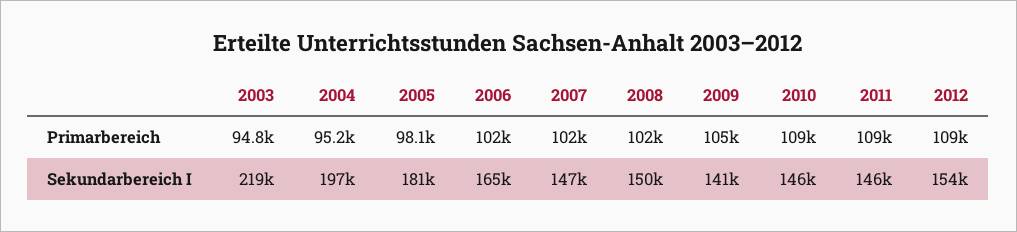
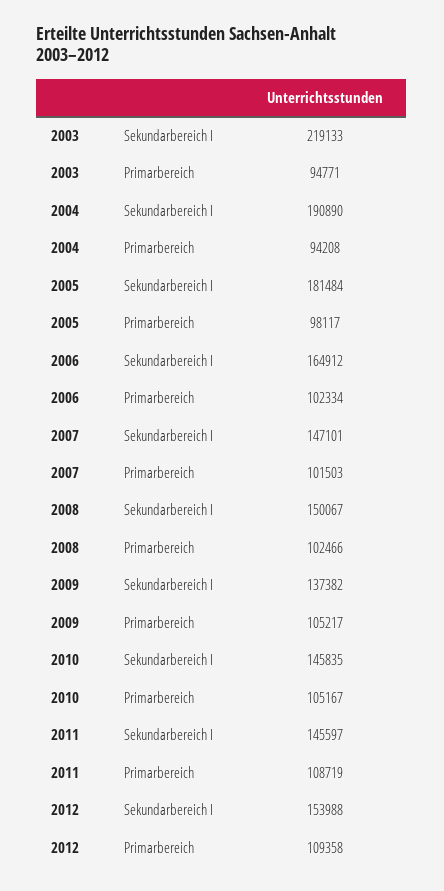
  {
    "2003": {
      "Primarbereich": 94771,
      "Sekundarbereich I": 219133
    },
    "2004": {
-     "Primarbereich": 95200,
+     "Primarbereich": 94208,
-     "Sekundarbereich I": 197000
+     "Sekundarbereich I": 190890
    },
    "2005": {
      "Primarbereich": 98117,
      "Sekundarbereich I": 181484
    },
    "2006": {
      "Primarbereich": 102334,
      "Sekundarbereich I": 164912
    },
    "2007": {
      "Primarbereich": 101503,
      "Sekundarbereich I": 147101
    },
    "2008": {
      "Primarbereich": 102466,
      "Sekundarbereich I": 150067
    },
    "2009": {
      "Primarbereich": 105217,
-     "Sekundarbereich I": 141000
+     "Sekundarbereich I": 137382
    },
    "2010": {
-     "Primarbereich": 109000,
+     "Primarbereich": 105167,
      "Sekundarbereich I": 145835
    },
    "2011": {
      "Primarbereich": 108719,
      "Sekundarbereich I": 145597
    },
    "2012": {
      "Primarbereich": 109358,
      "Sekundarbereich I": 153988
    }
  }

